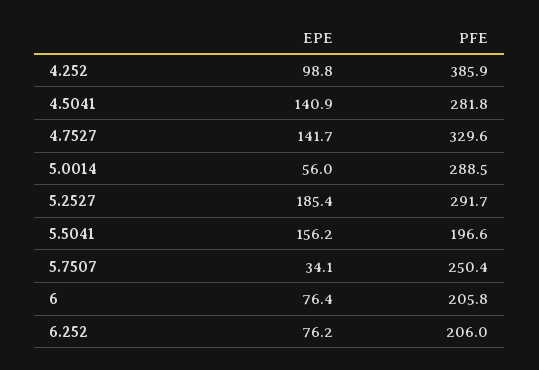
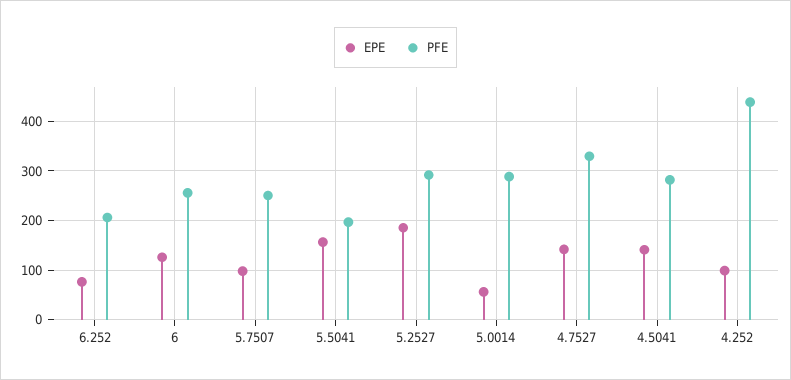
  {
    "EPE": {
      "4.252": 98.8,
      "4.5041": 140.9,
      "4.7527": 141.7,
      "5.0014": 56,
      "5.2527": 185.4,
      "5.5041": 156.2,
-     "5.7507": 34.1,
+     "5.7507": 100,
-     "6": 76.4,
+     "6": 120,
      "6.252": 76.2
    },
    "PFE": {
-     "4.252": 385.9,
+     "4.252": 440,
      "4.5041": 281.8,
      "4.7527": 329.6,
      "5.0014": 288.5,
      "5.2527": 291.7,
      "5.5041": 196.6,
      "5.7507": 250.4,
-     "6": 205.8,
+     "6": 260,
      "6.252": 206
    }
  }

